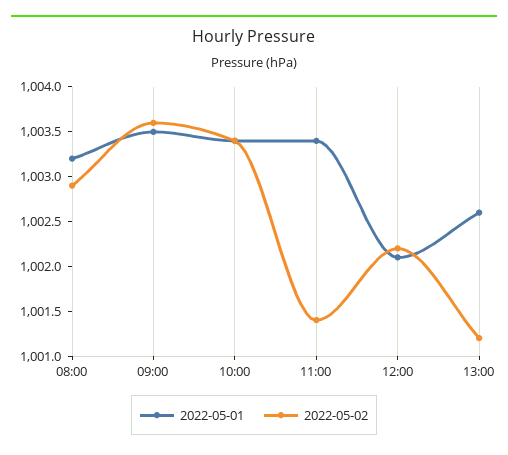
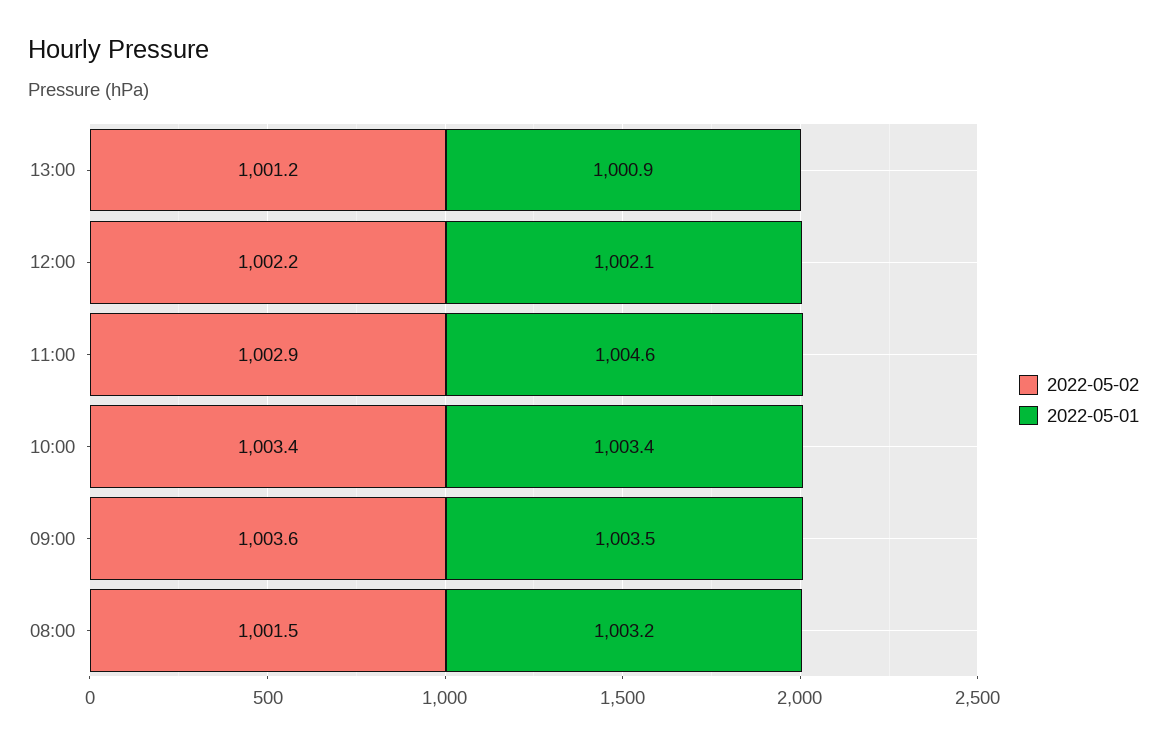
  {
    "2022-05-01": {
      "08:00": 1003.2,
      "09:00": 1003.5,
      "10:00": 1003.4,
-     "11:00": 1003.4,
+     "11:00": 1004.6,
      "12:00": 1002.1,
-     "13:00": 1002.6
+     "13:00": 1000.9
    },
    "2022-05-02": {
-     "08:00": 1002.9,
+     "08:00": 1001.5,
      "09:00": 1003.6,
      "10:00": 1003.4,
-     "11:00": 1001.4,
+     "11:00": 1002.9,
      "12:00": 1002.2,
      "13:00": 1001.2
    }
  }

